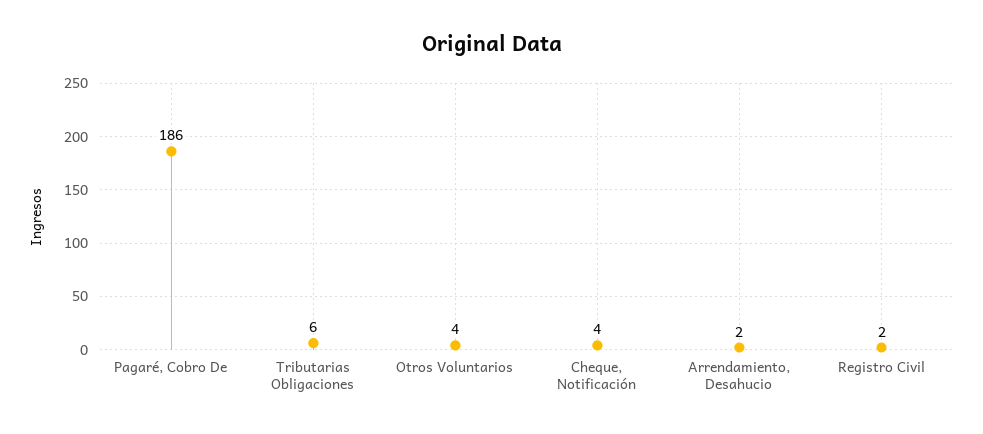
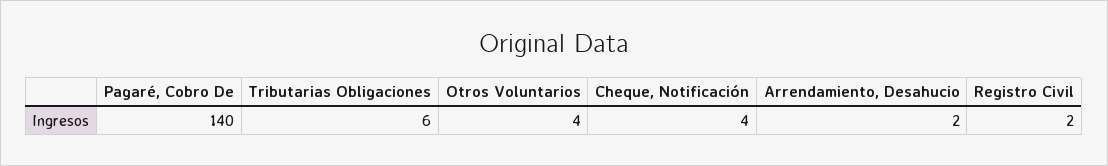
  {
-   "Pagaré, Cobro De": 186,
+   "Pagaré, Cobro De": 140,
    "Tributarias Obligaciones": 6,
    "Otros Voluntarios": 4,
    "Cheque, Notificación": 4,
    "Arrendamiento, Desahucio": 2,
    "Registro Civil": 2
  }

